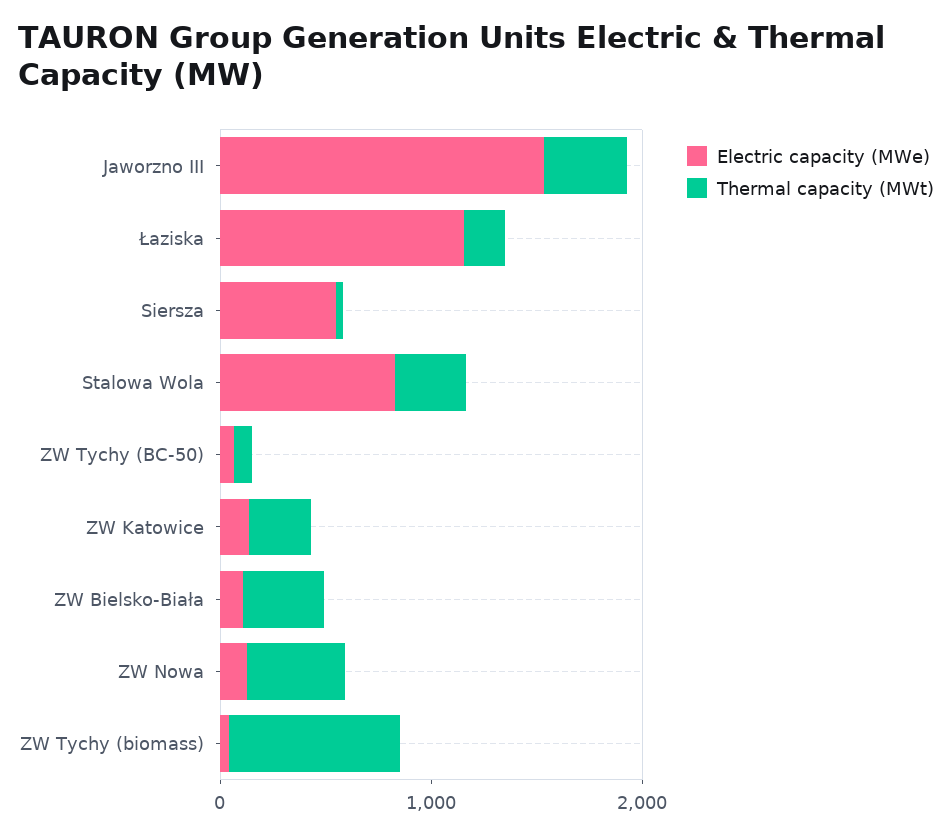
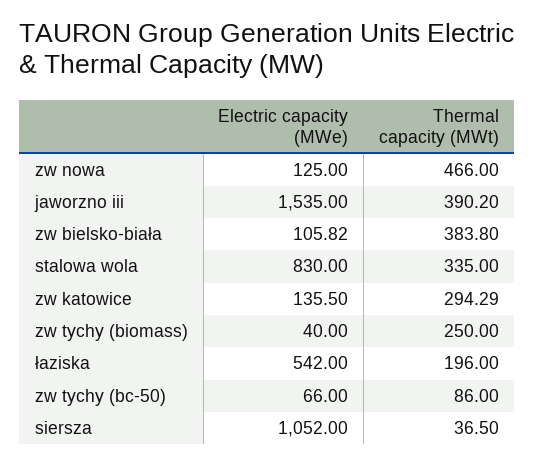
  {
    "Electric capacity (MWe)": {
      "Jaworzno III": 1535,
-     "Łaziska": 1200,
+     "Łaziska": 542,
-     "Siersza": 600,
+     "Siersza": 1052,
      "Stalowa Wola": 830,
      "ZW Tychy (BC-50)": 66,
      "ZW Katowice": 135.5,
      "ZW Bielsko-Biała": 105.82,
      "ZW Nowa": 125,
      "ZW Tychy (biomass)": 40
    },
    "Thermal capacity (MWt)": {
      "Jaworzno III": 390.2,
      "Łaziska": 196,
      "Siersza": 36.5,
      "Stalowa Wola": 335,
      "ZW Tychy (BC-50)": 86,
      "ZW Katowice": 294.29,
      "ZW Bielsko-Biała": 383.8,
      "ZW Nowa": 466,
-     "ZW Tychy (biomass)": 800
+     "ZW Tychy (biomass)": 250
    }
  }

